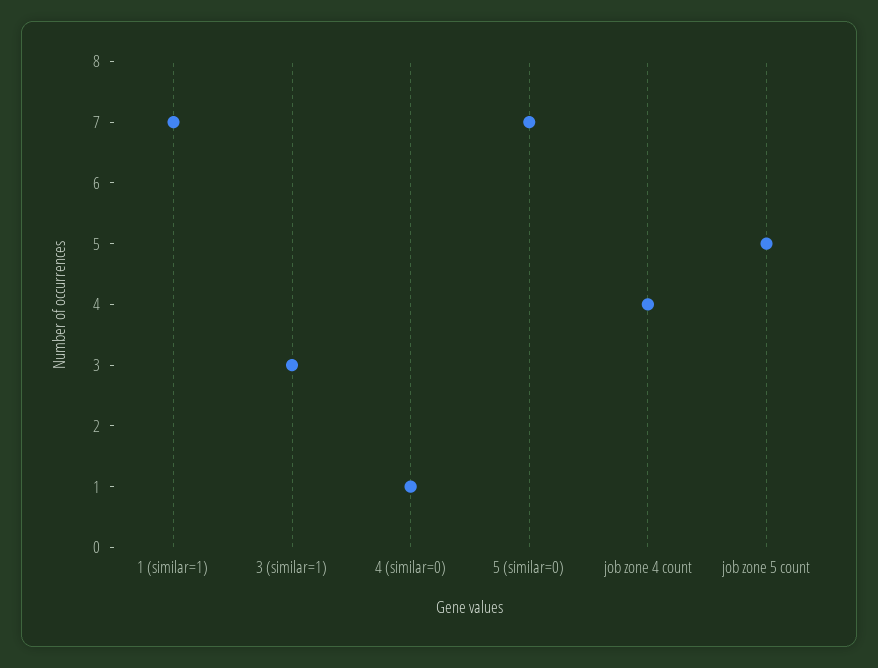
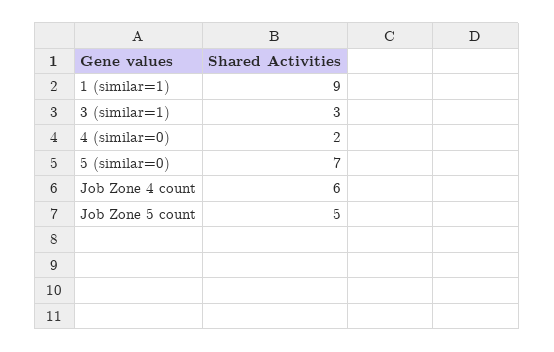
  {
-   "1 (similar=1)": 7,
+   "1 (similar=1)": 9,
    "3 (similar=1)": 3,
-   "4 (similar=0)": 1,
+   "4 (similar=0)": 2,
    "5 (similar=0)": 7,
-   "job zone 4 count": 4,
+   "job zone 4 count": 6,
    "job zone 5 count": 5
  }

